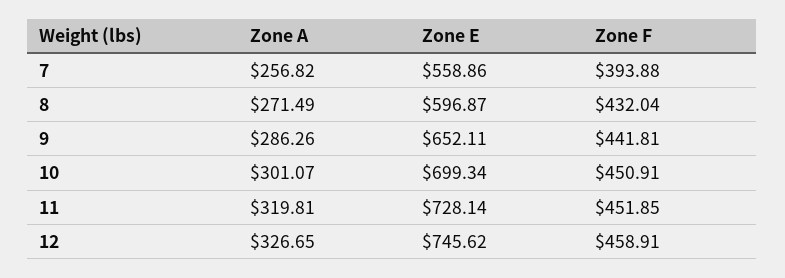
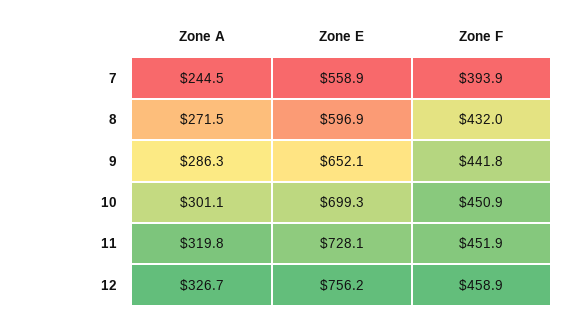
  {
    "Zone A": {
-     "7": 256.82,
+     "7": 244.5,
      "8": 271.49,
      "9": 286.26,
      "10": 301.07,
      "11": 319.81,
      "12": 326.65
    },
    "Zone E": {
      "7": 558.86,
      "8": 596.87,
      "9": 652.11,
      "10": 699.34,
      "11": 728.14,
-     "12": 745.62
+     "12": 756.2
    },
    "Zone F": {
      "7": 393.88,
      "8": 432.04,
      "9": 441.81,
      "10": 450.91,
      "11": 451.85,
      "12": 458.91
    }
  }

